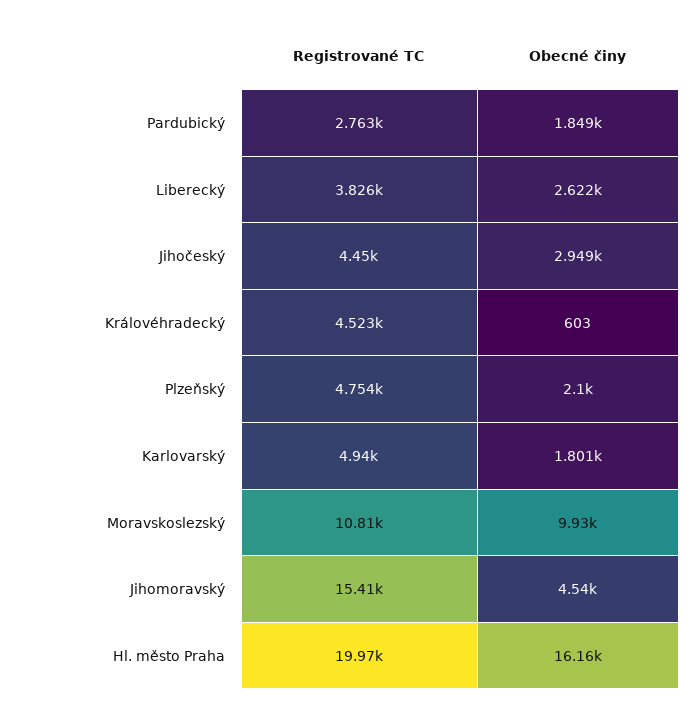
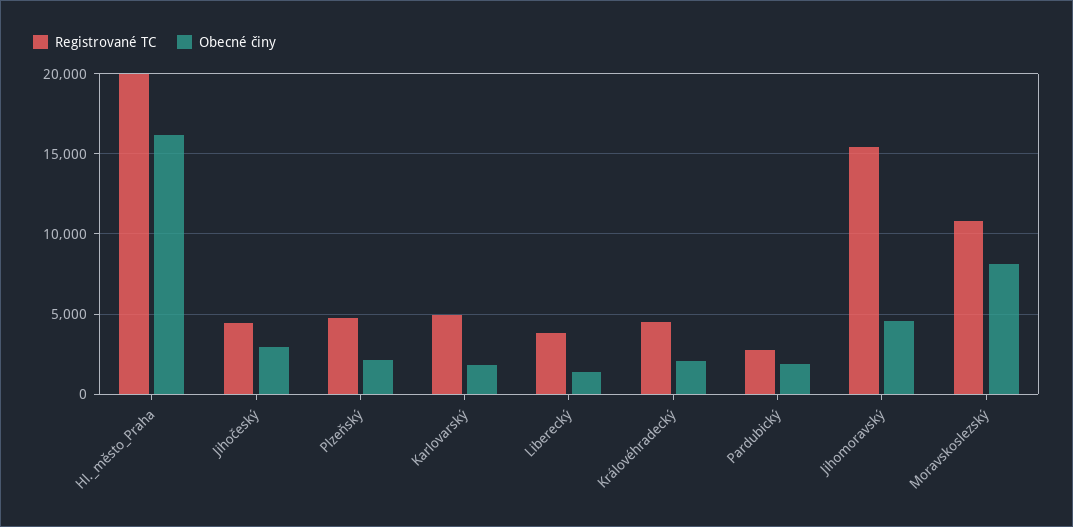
  {
    "Registrované TC": {
      "Pardubický": 2763,
      "Liberecký": 3826,
      "Jihočeský": 4450,
      "Královéhradecký": 4523,
      "Plzeňský": 4754,
      "Karlovarský": 4940,
      "Moravskoslezský": 10810,
      "Jihomoravský": 15410,
      "Hl. město Praha": 19970
    },
    "Obecné činy": {
      "Pardubický": 1849,
-     "Liberecký": 2622,
+     "Liberecký": 1500,
      "Jihočeský": 2949,
-     "Královéhradecký": 603,
+     "Královéhradecký": 2000,
      "Plzeňský": 2100,
      "Karlovarský": 1801,
-     "Moravskoslezský": 9930,
+     "Moravskoslezský": 8000,
      "Jihomoravský": 4540,
      "Hl. město Praha": 16160
    }
  }

